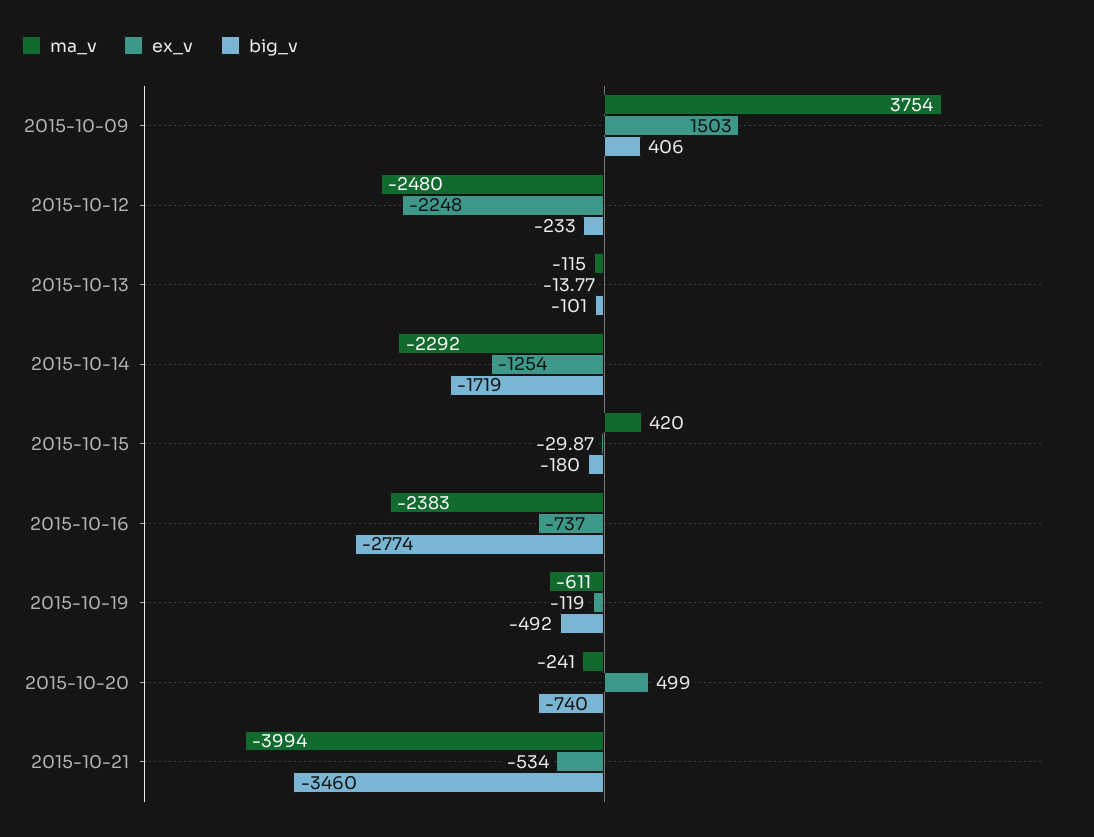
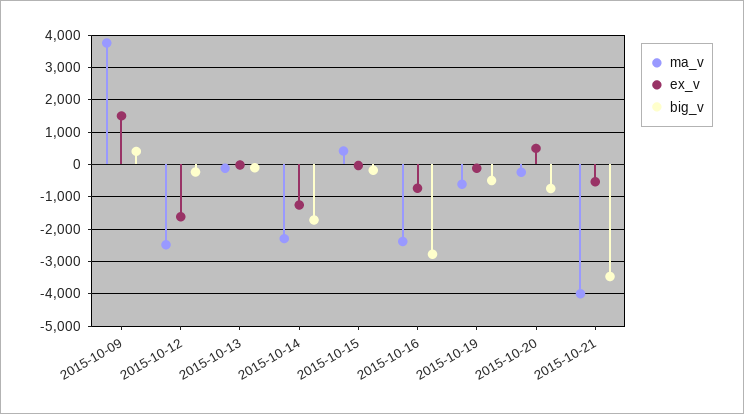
  {
    "ma_v": {
      "2015-10-09": 3754,
      "2015-10-12": -2480,
      "2015-10-13": -115,
      "2015-10-14": -2292,
      "2015-10-15": 420,
      "2015-10-16": -2383,
      "2015-10-19": -611,
      "2015-10-20": -241,
      "2015-10-21": -3994
    },
    "ex_v": {
      "2015-10-09": 1503,
-     "2015-10-12": -2248,
+     "2015-10-12": -1600,
      "2015-10-13": -13.77,
      "2015-10-14": -1254,
      "2015-10-15": -29.87,
      "2015-10-16": -737,
      "2015-10-19": -119,
      "2015-10-20": 499,
      "2015-10-21": -534
    },
    "big_v": {
      "2015-10-09": 406,
      "2015-10-12": -233,
      "2015-10-13": -101,
      "2015-10-14": -1719,
      "2015-10-15": -180,
      "2015-10-16": -2774,
      "2015-10-19": -492,
      "2015-10-20": -740,
      "2015-10-21": -3460
    }
  }

